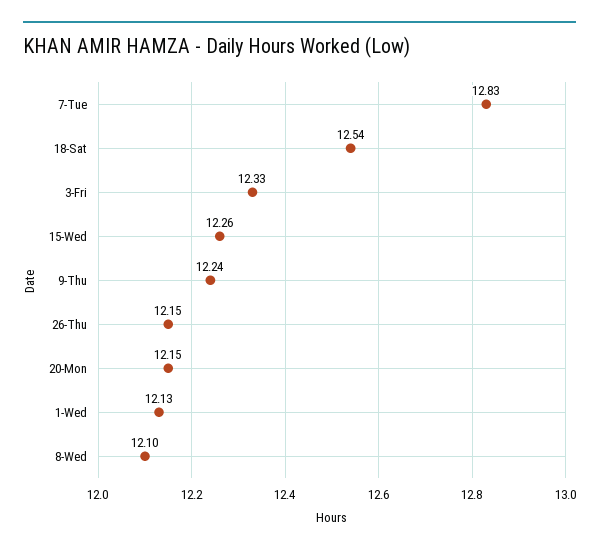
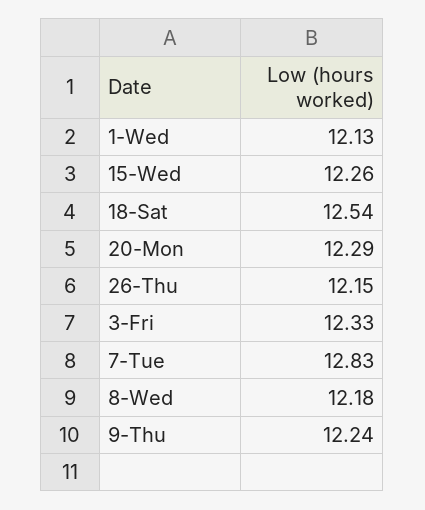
  {
    "7-Tue": 12.83,
    "18-Sat": 12.54,
    "3-Fri": 12.33,
    "15-Wed": 12.26,
    "9-Thu": 12.24,
    "26-Thu": 12.15,
-   "20-Mon": 12.15,
+   "20-Mon": 12.29,
    "1-Wed": 12.13,
-   "8-Wed": 12.1
+   "8-Wed": 12.18
  }

